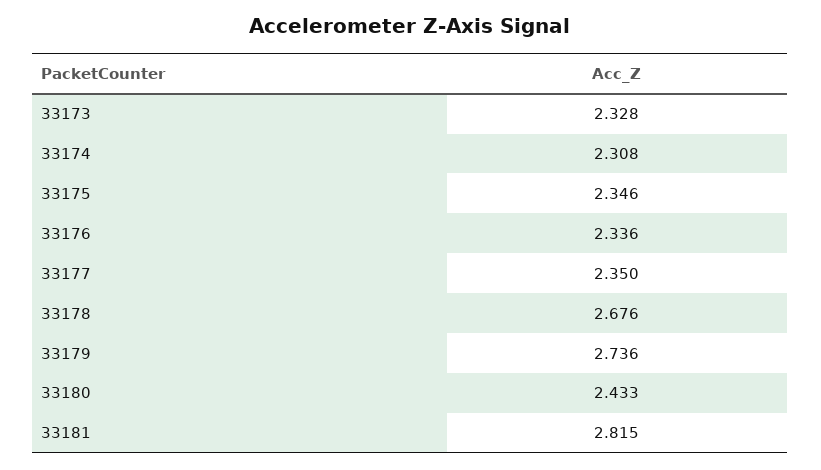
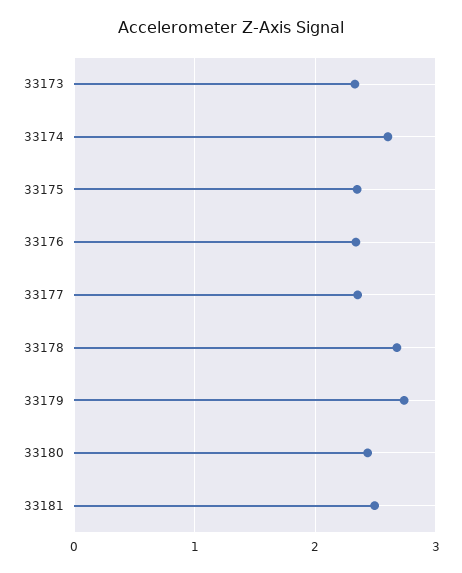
  {
    "33173": 2.328,
-   "33174": 2.308,
+   "33174": 2.6,
    "33175": 2.346,
    "33176": 2.336,
    "33177": 2.35,
    "33178": 2.676,
    "33179": 2.736,
    "33180": 2.433,
-   "33181": 2.815
+   "33181": 2.5
  }

